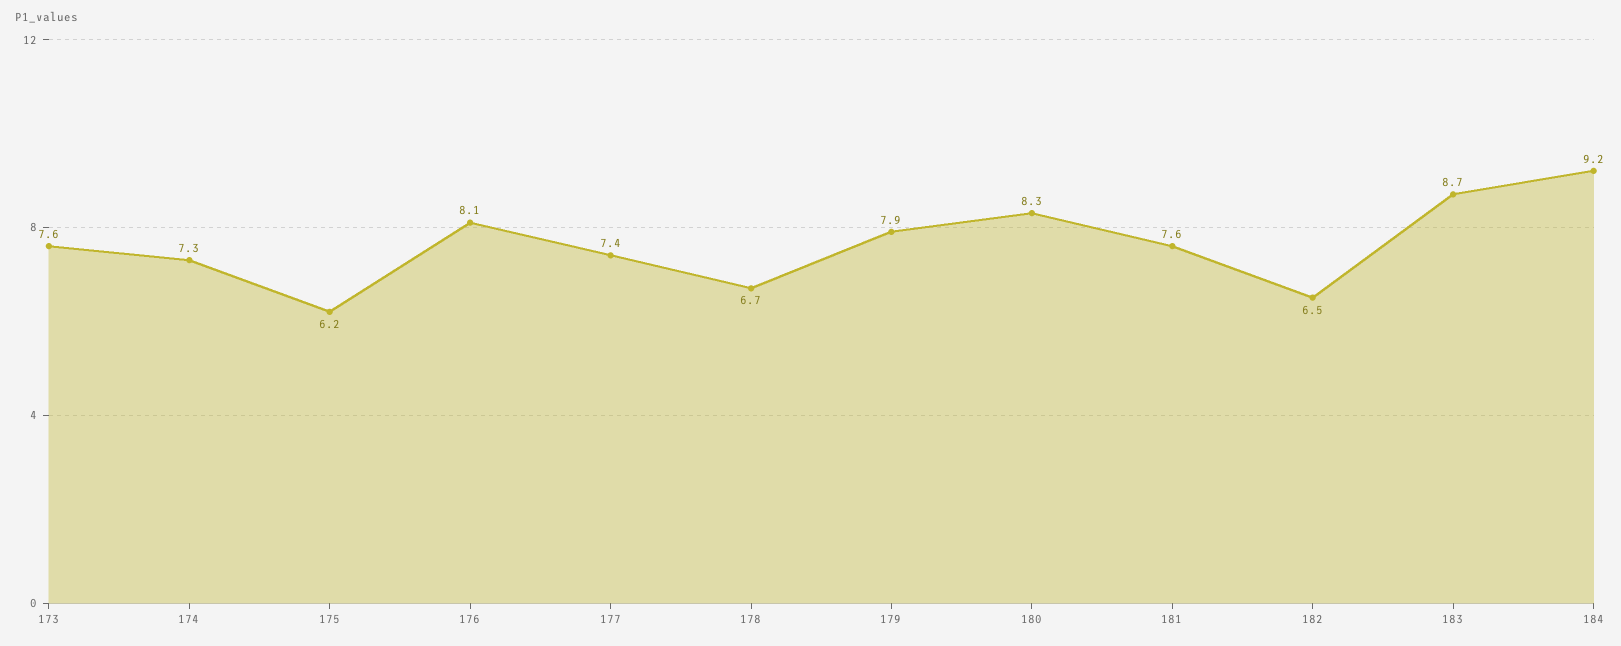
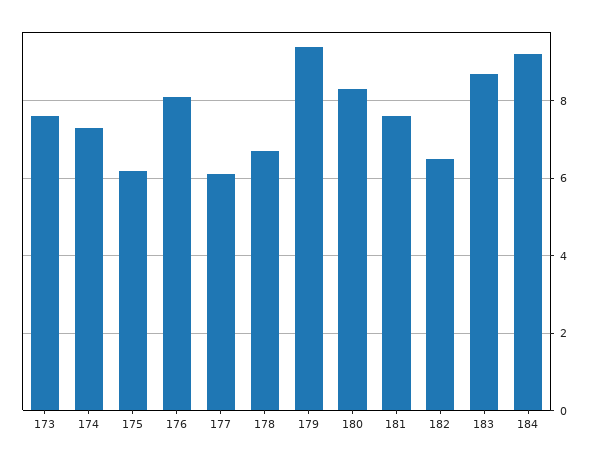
  {
    "173": 7.6,
    "174": 7.3,
    "175": 6.2,
    "176": 8.1,
-   "177": 7.4,
+   "177": 6,
    "178": 6.7,
-   "179": 7.9,
+   "179": 9.5,
    "180": 8.3,
    "181": 7.6,
    "182": 6.5,
    "183": 8.7,
    "184": 9.2
  }

